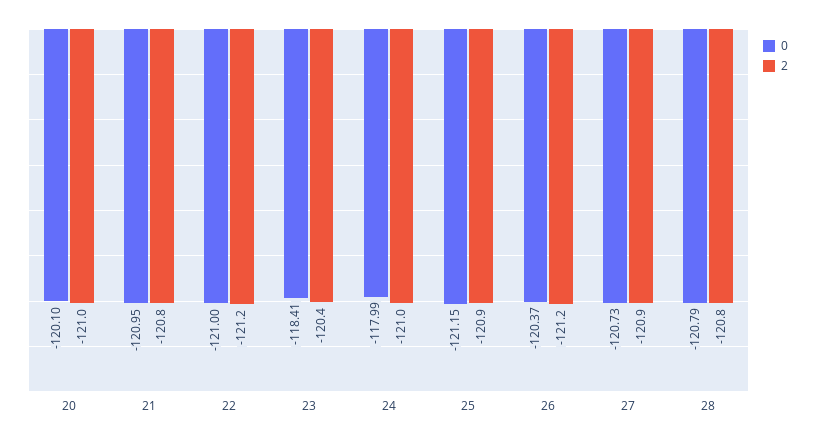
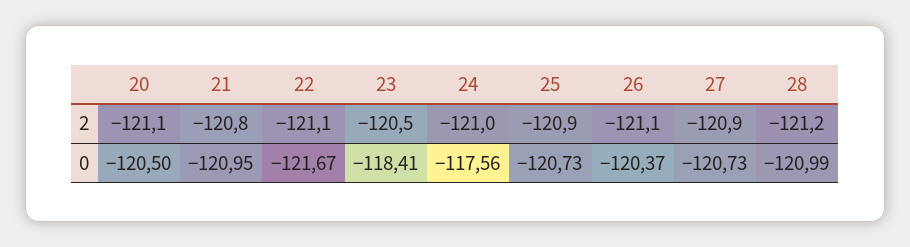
  {
    "0": {
-     "20": -120.1,
+     "20": -120.5,
      "21": -120.95,
-     "22": -121,
+     "22": -121.67,
      "23": -118.41,
-     "24": -117.99,
+     "24": -117.56,
-     "25": -121.15,
+     "25": -120.73,
      "26": -120.37,
      "27": -120.73,
-     "28": -120.79
+     "28": -120.99
    },
    "2": {
-     "20": -121,
+     "20": -121.1,
      "21": -120.8,
-     "22": -121.2,
+     "22": -121.1,
-     "23": -120.4,
+     "23": -120.5,
      "24": -121,
      "25": -120.9,
-     "26": -121.2,
+     "26": -121.1,
      "27": -120.9,
-     "28": -120.8
+     "28": -121.2
    }
  }

